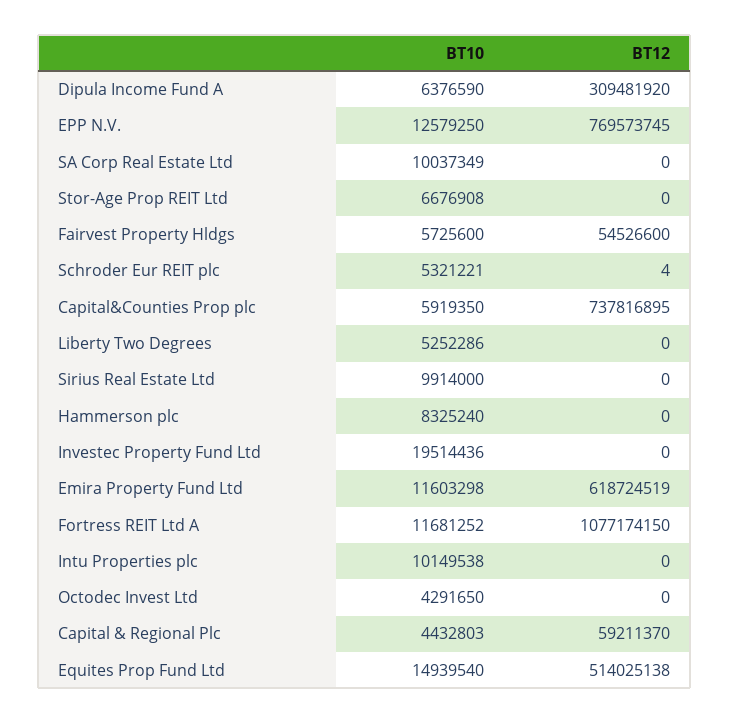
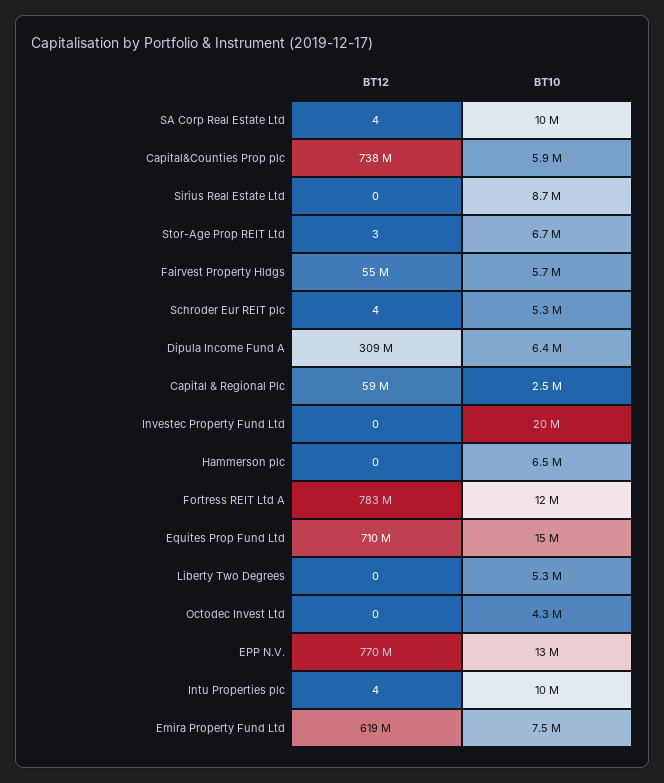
  {
    "BT10": {
      "Dipula Income Fund A": 6376590,
      "EPP N.V.": 12579250,
      "SA Corp Real Estate Ltd": 10037349,
      "Stor-Age Prop REIT Ltd": 6676908,
      "Fairvest Property Hldgs": 5725600,
      "Schroder Eur REIT plc": 5321221,
      "Capital&Counties Prop plc": 5919350,
      "Liberty Two Degrees": 5252286,
-     "Sirius Real Estate Ltd": 9914000,
+     "Sirius Real Estate Ltd": 8700000,
-     "Hammerson plc": 8325240,
+     "Hammerson plc": 6500000,
      "Investec Property Fund Ltd": 19514436,
-     "Emira Property Fund Ltd": 11603298,
+     "Emira Property Fund Ltd": 7500000,
      "Fortress REIT Ltd A": 11681252,
      "Intu Properties plc": 10149538,
      "Octodec Invest Ltd": 4291650,
-     "Capital & Regional Plc": 4432803,
+     "Capital & Regional Plc": 2500000,
      "Equites Prop Fund Ltd": 14939540
    },
    "BT12": {
      "Dipula Income Fund A": 309481920,
      "EPP N.V.": 769573745,
-     "SA Corp Real Estate Ltd": 0,
+     "SA Corp Real Estate Ltd": 4,
-     "Stor-Age Prop REIT Ltd": 0,
+     "Stor-Age Prop REIT Ltd": 3,
      "Fairvest Property Hldgs": 54526600,
      "Schroder Eur REIT plc": 4,
      "Capital&Counties Prop plc": 737816895,
      "Liberty Two Degrees": 0,
      "Sirius Real Estate Ltd": 0,
      "Hammerson plc": 0,
      "Investec Property Fund Ltd": 0,
      "Emira Property Fund Ltd": 618724519,
-     "Fortress REIT Ltd A": 1077174150,
+     "Fortress REIT Ltd A": 783000000,
-     "Intu Properties plc": 0,
+     "Intu Properties plc": 4,
      "Octodec Invest Ltd": 0,
      "Capital & Regional Plc": 59211370,
-     "Equites Prop Fund Ltd": 514025138
+     "Equites Prop Fund Ltd": 710000000
    }
  }

